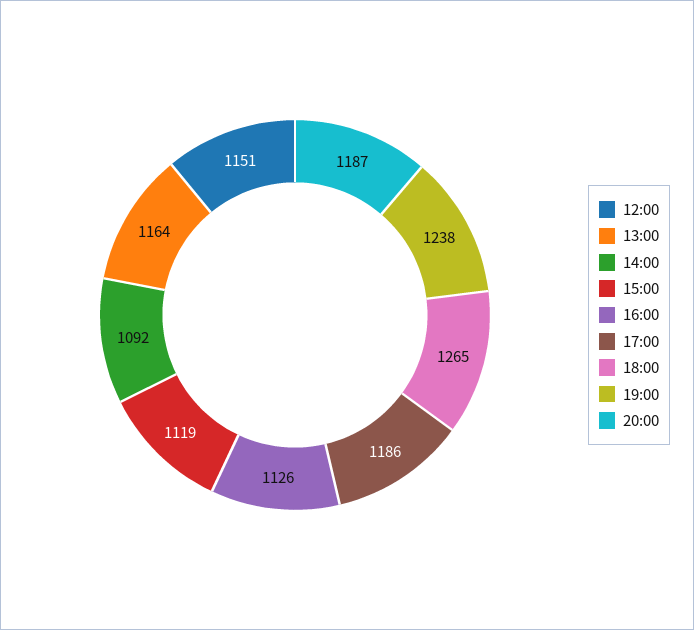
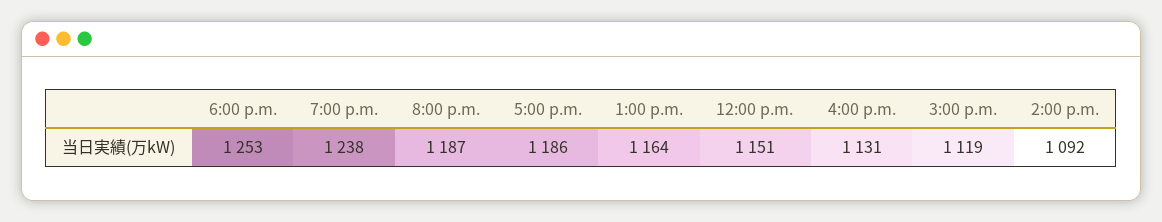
  {
    "12:00": 1151,
    "13:00": 1164,
    "14:00": 1092,
    "15:00": 1119,
-   "16:00": 1126,
+   "16:00": 1131,
    "17:00": 1186,
-   "18:00": 1265,
+   "18:00": 1253,
    "19:00": 1238,
    "20:00": 1187
  }

